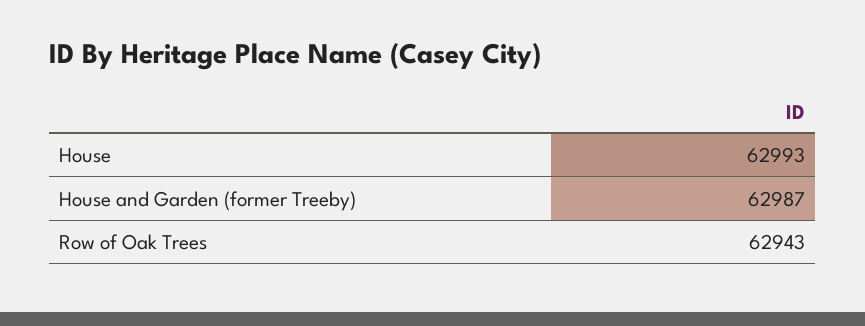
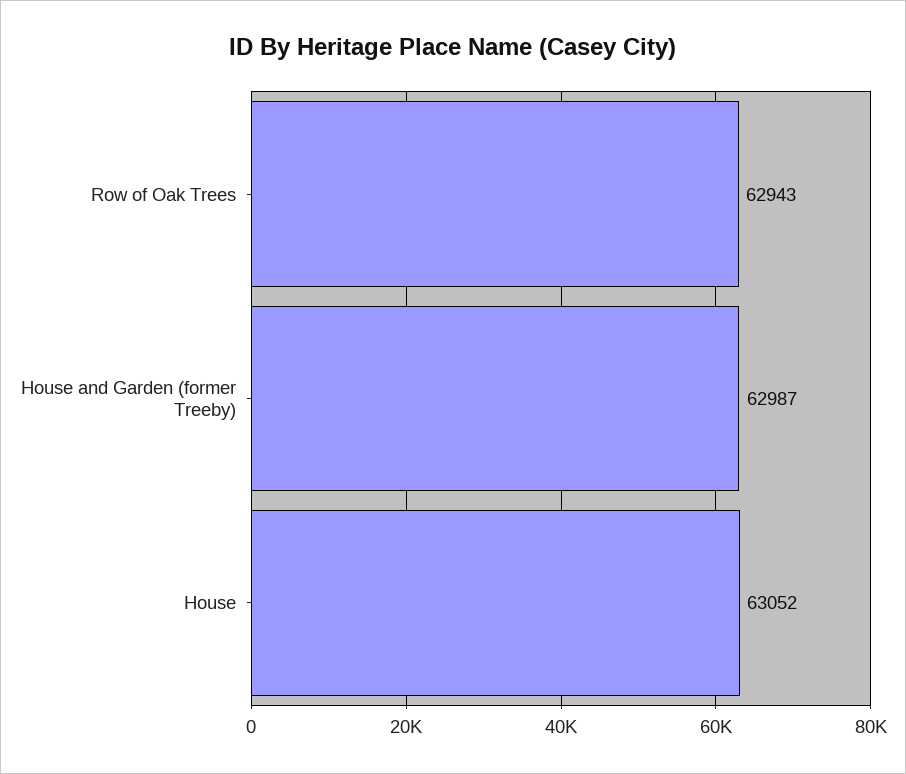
  {
-   "House": 62993,
+   "House": 63052,
    "House and Garden (former Treeby)": 62987,
    "Row of Oak Trees": 62943
  }

